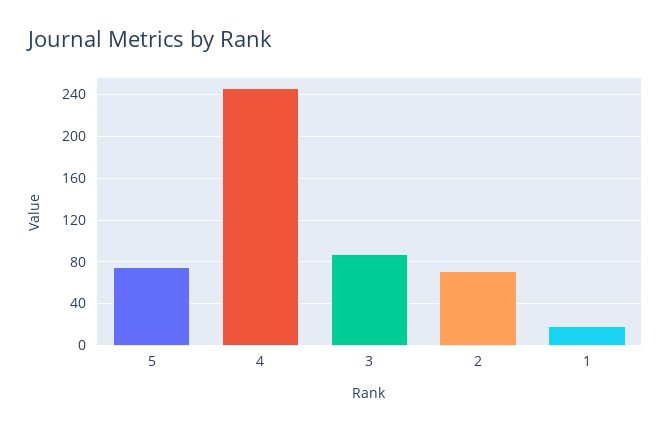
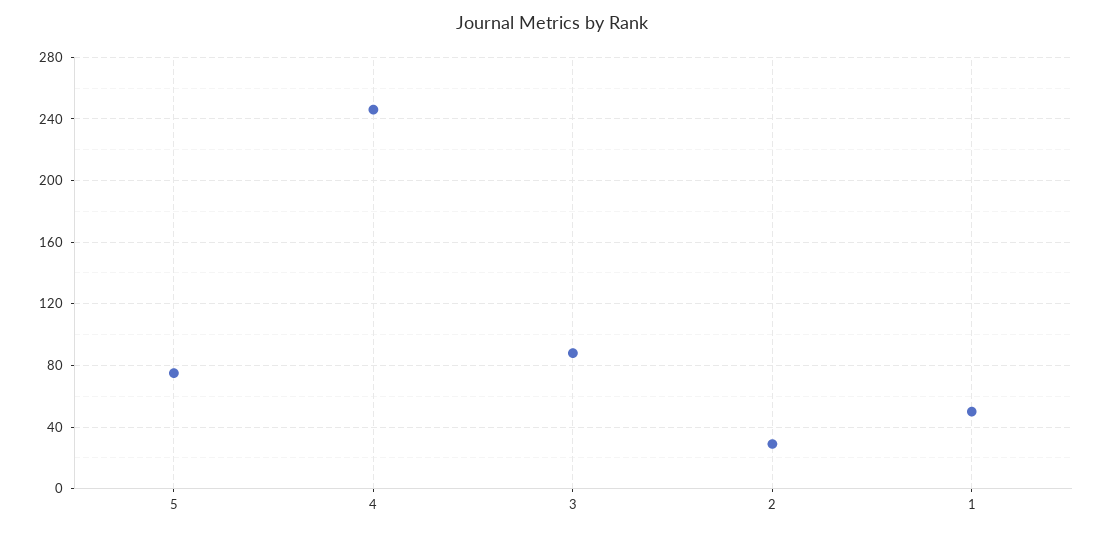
  {
    "5": 75,
    "4": 245,
    "3": 90,
-   "2": 70,
+   "2": 30,
-   "1": 20
+   "1": 50
  }

